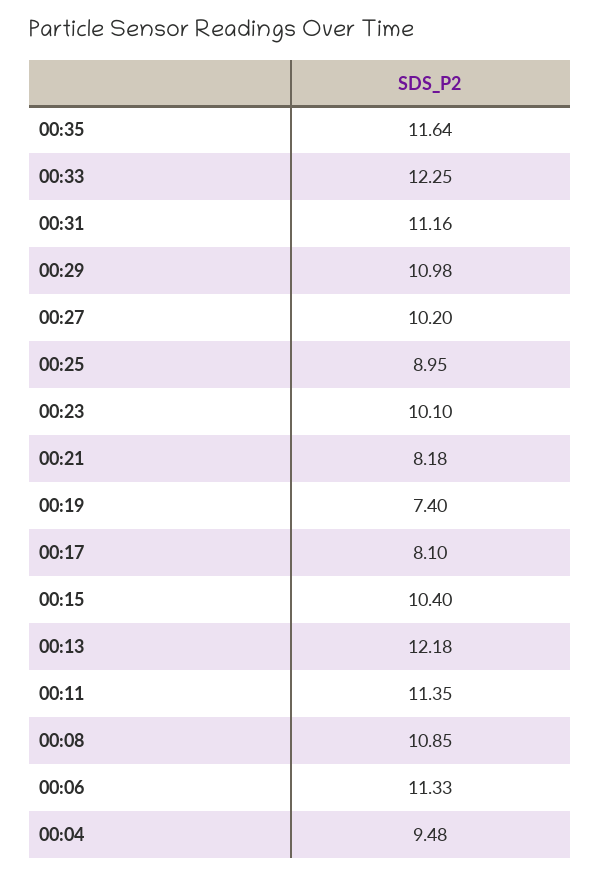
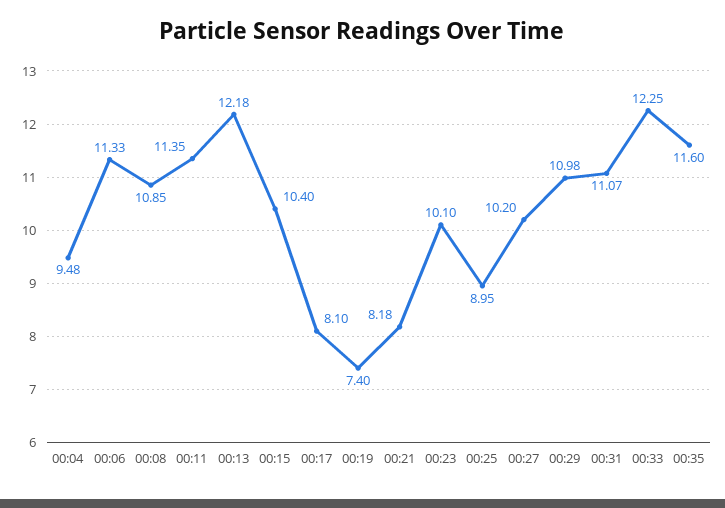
  {
-   "00:35": 11.64,
+   "00:35": 11.6,
    "00:33": 12.25,
-   "00:31": 11.16,
+   "00:31": 11.07,
    "00:29": 10.98,
    "00:27": 10.2,
    "00:25": 8.95,
    "00:23": 10.1,
    "00:21": 8.18,
    "00:19": 7.4,
    "00:17": 8.1,
    "00:15": 10.4,
    "00:13": 12.18,
    "00:11": 11.35,
    "00:08": 10.85,
    "00:06": 11.33,
    "00:04": 9.48
  }

